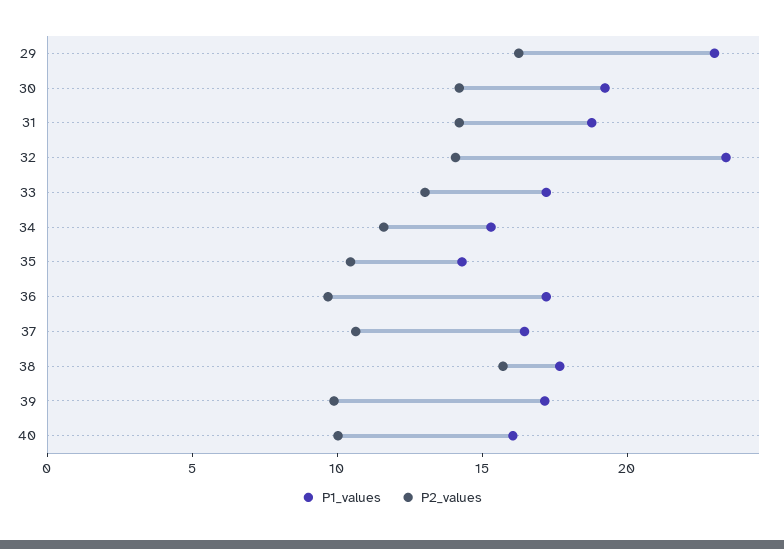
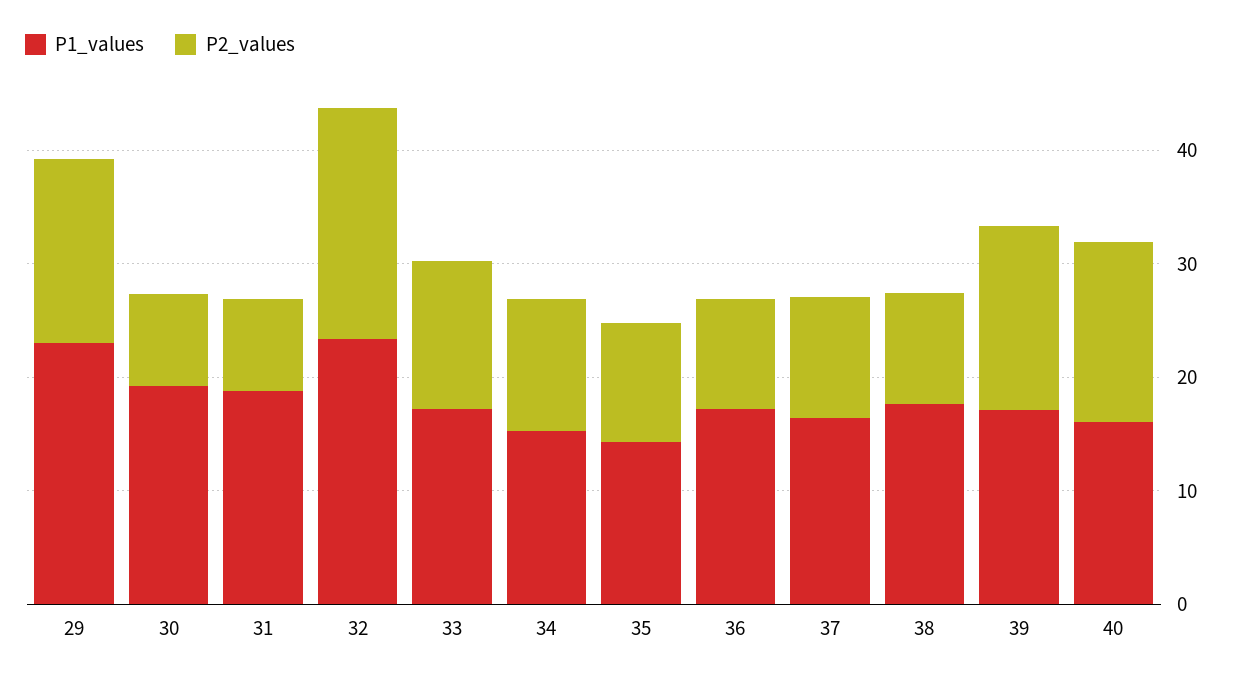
  {
    "P1_values": {
      "29": 23,
      "30": 19,
      "31": 19,
      "32": 23,
      "33": 17,
      "34": 15,
      "35": 14,
      "36": 17,
      "37": 16,
      "38": 18,
      "39": 17,
      "40": 16
    },
    "P2_values": {
      "29": 16,
-     "30": 14,
+     "30": 8,
-     "31": 14,
+     "31": 8,
-     "32": 14,
+     "32": 20,
      "33": 13,
      "34": 12,
      "35": 10,
      "36": 10,
      "37": 11,
-     "38": 16,
+     "38": 10,
-     "39": 10,
+     "39": 16,
-     "40": 10
+     "40": 16
    }
  }

